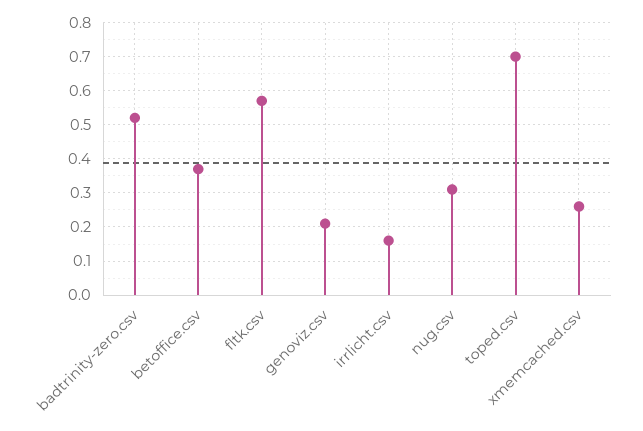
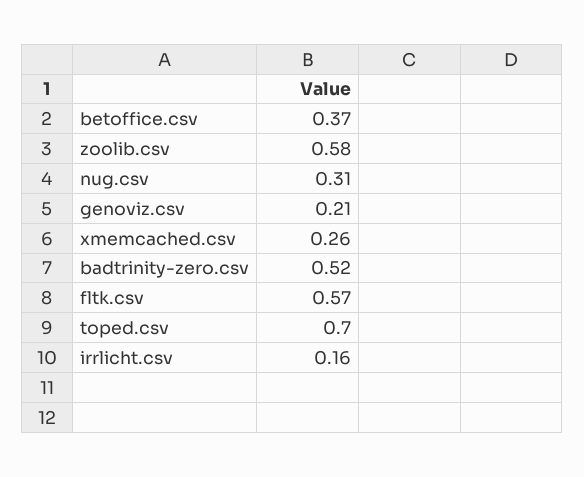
  {
    "badtrinity-zero.csv": 0.52,
    "betoffice.csv": 0.37,
    "fltk.csv": 0.57,
    "genoviz.csv": 0.21,
    "irrlicht.csv": 0.16,
    "nug.csv": 0.31,
    "toped.csv": 0.7,
-   "xmemcached.csv": 0.26
+   "xmemcached.csv": 0.26,
+   "zoolib.csv": 0.58
  }

